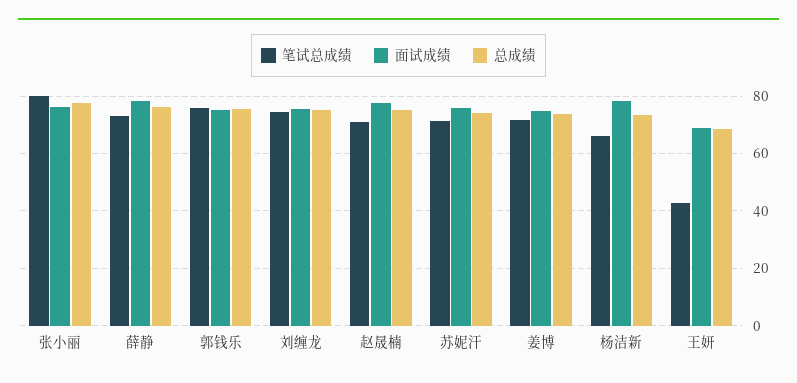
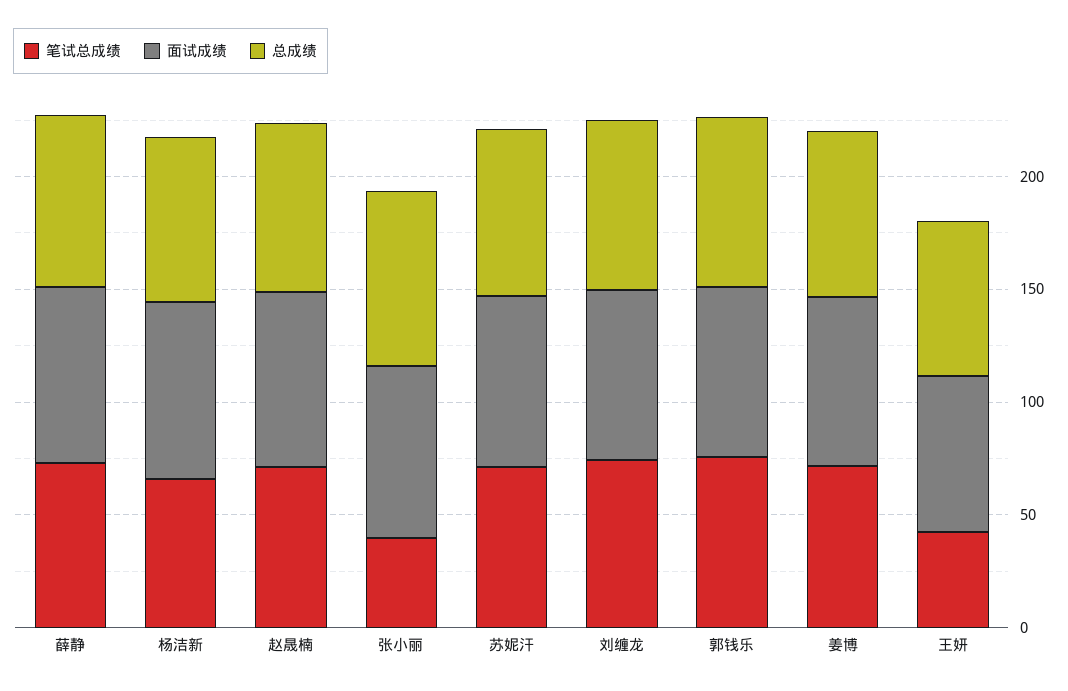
  {
    "笔试总成绩": {
-     "张小丽": 80,
+     "张小丽": 40,
      "薛静": 72.5,
      "郭钱乐": 75,
      "刘缠龙": 75,
      "赵晟楠": 70,
      "苏妮汗": 72.5,
      "姜博": 72.5,
      "杨洁新": 65,
      "王妍": 42.5
    },
    "面试成绩": {
      "张小丽": 75,
      "薛静": 77.5,
      "郭钱乐": 75,
      "刘缠龙": 75,
      "赵晟楠": 77.5,
      "苏妮汗": 75,
      "姜博": 75,
      "杨洁新": 77.5,
      "王妍": 70
    },
    "总成绩": {
      "张小丽": 77.5,
      "薛静": 75,
      "郭钱乐": 75,
      "刘缠龙": 75,
      "赵晟楠": 75,
      "苏妮汗": 75,
      "姜博": 72.5,
      "杨洁新": 72.5,
      "王妍": 67.5
    }
  }

